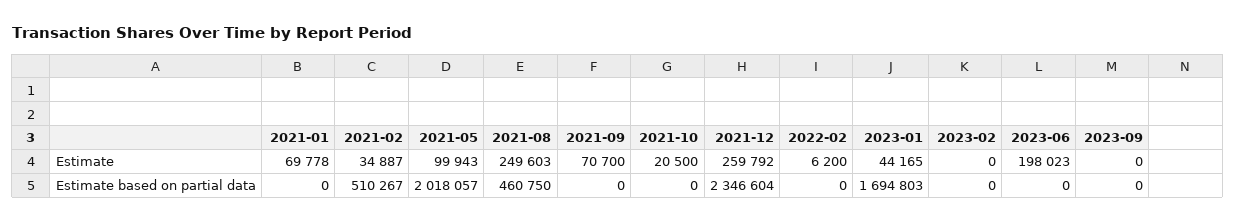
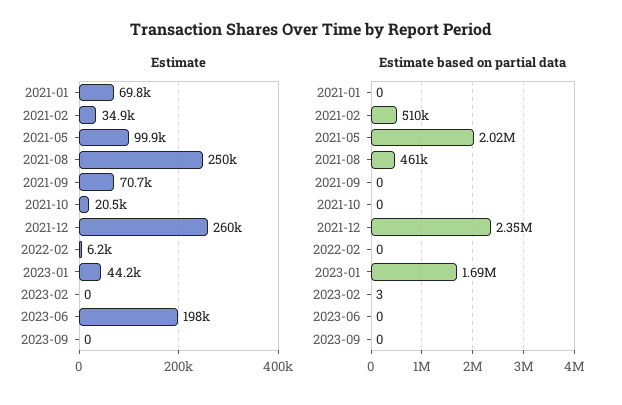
  {
    "Estimate": {
      "2021-01": 69778,
      "2021-02": 34887,
      "2021-05": 99943,
      "2021-08": 249603,
      "2021-09": 70700,
      "2021-10": 20500,
      "2021-12": 259792,
      "2022-02": 6200,
      "2023-01": 44165,
      "2023-02": 0,
      "2023-06": 198023,
      "2023-09": 0
    },
    "Estimate based on partial data": {
      "2021-01": 0,
      "2021-02": 510267,
      "2021-05": 2018057,
      "2021-08": 460750,
      "2021-09": 0,
      "2021-10": 0,
      "2021-12": 2346604,
      "2022-02": 0,
      "2023-01": 1694803,
-     "2023-02": 0,
+     "2023-02": 3,
      "2023-06": 0,
      "2023-09": 0
    }
  }

